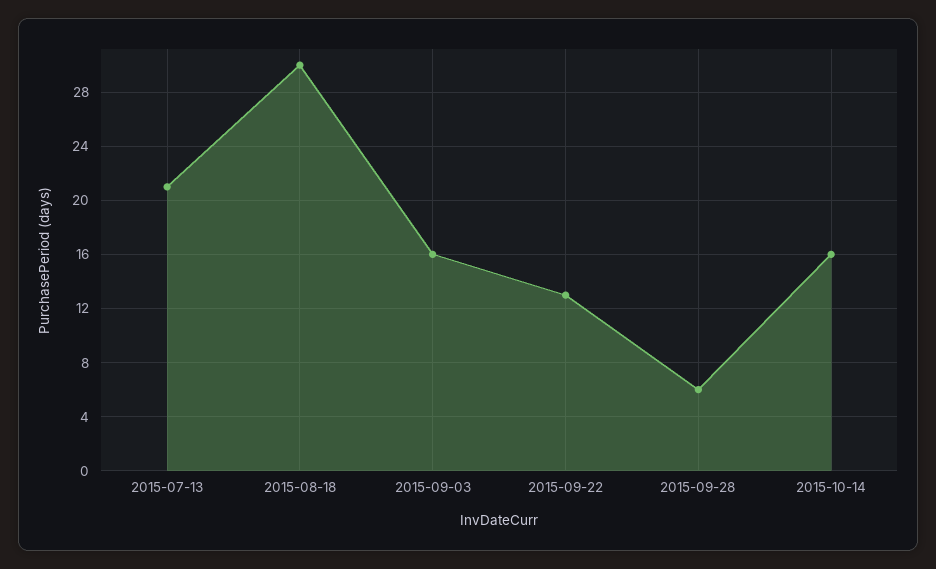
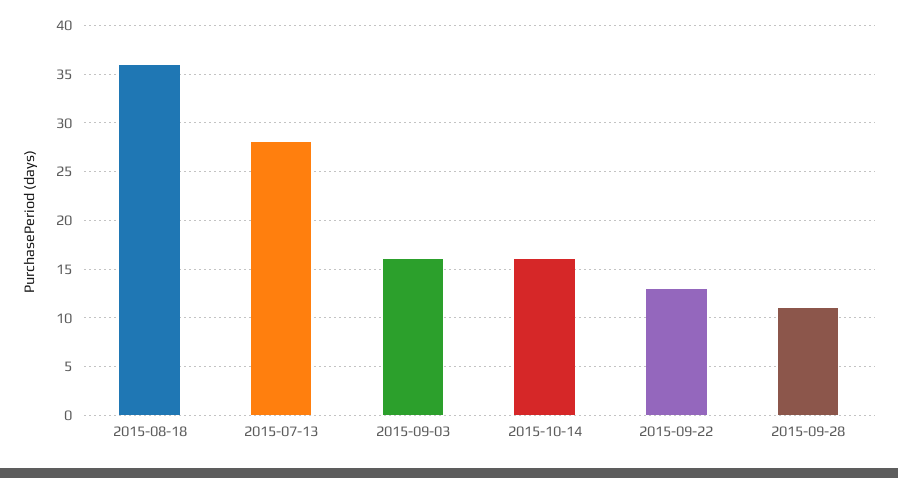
  {
-   "2015-07-13": 21,
+   "2015-07-13": 28,
-   "2015-08-18": 30,
+   "2015-08-18": 36,
    "2015-09-03": 16,
    "2015-09-22": 13,
-   "2015-09-28": 6,
+   "2015-09-28": 11,
    "2015-10-14": 16
  }

